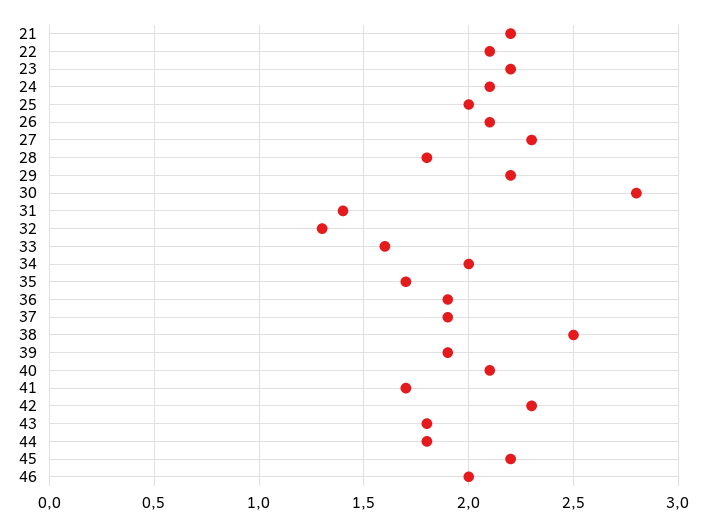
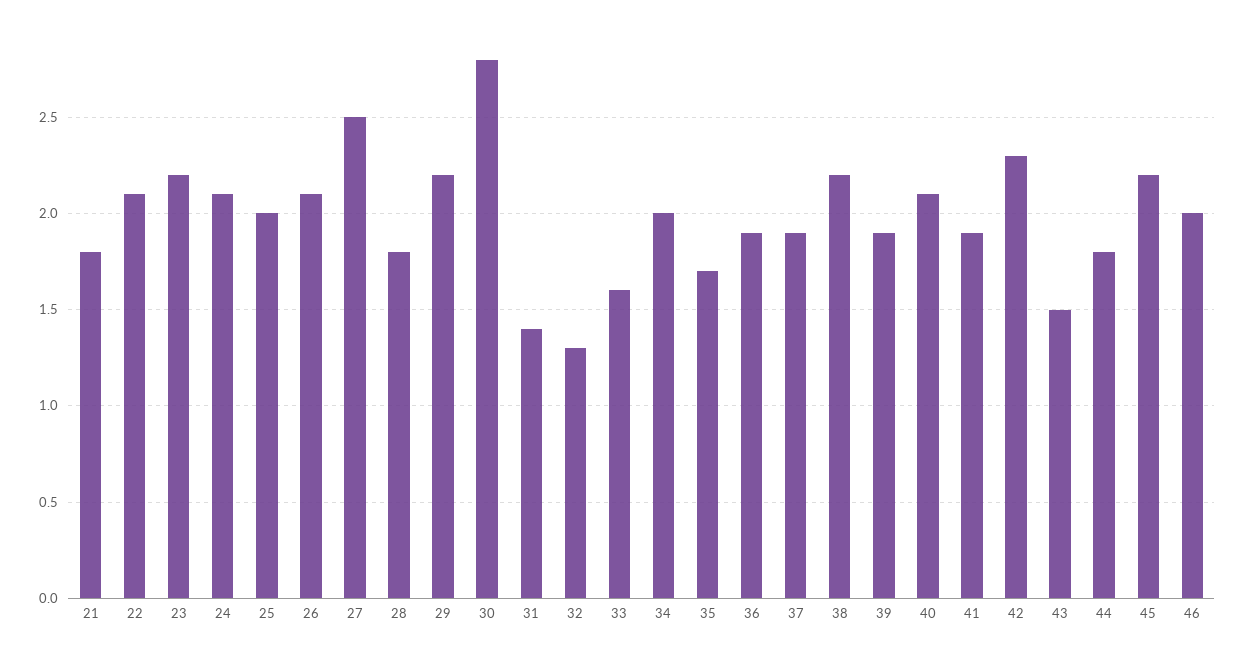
  {
-   "21": 2.2,
+   "21": 1.8,
    "22": 2.1,
    "23": 2.2,
    "24": 2.1,
    "25": 2,
    "26": 2.1,
-   "27": 2.3,
+   "27": 2.5,
    "28": 1.8,
    "29": 2.2,
    "30": 2.8,
    "31": 1.4,
    "32": 1.3,
    "33": 1.6,
    "34": 2,
    "35": 1.7,
    "36": 1.9,
    "37": 1.9,
-   "38": 2.5,
+   "38": 2.2,
    "39": 1.9,
    "40": 2.1,
-   "41": 1.7,
+   "41": 1.9,
    "42": 2.3,
-   "43": 1.8,
+   "43": 1.5,
    "44": 1.8,
    "45": 2.2,
    "46": 2
  }

